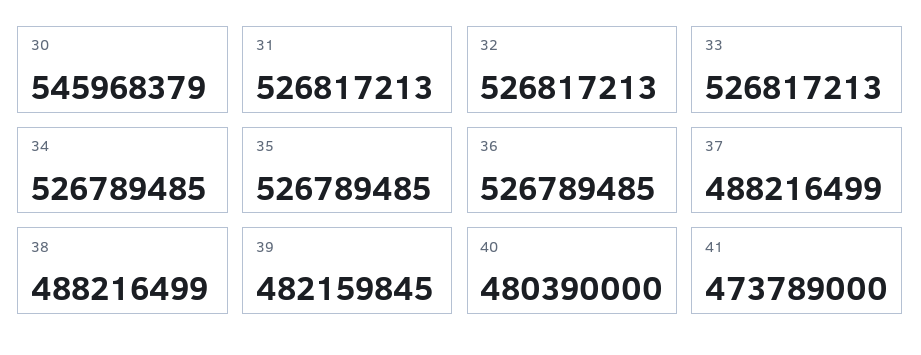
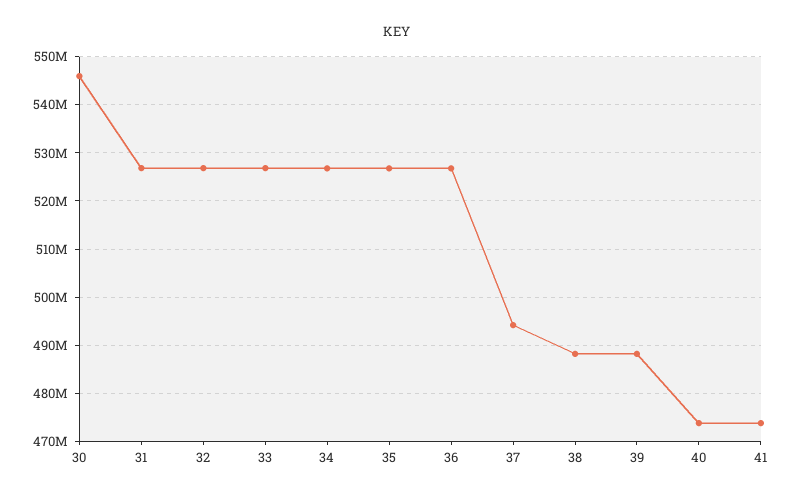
  {
    "30": 545968379,
    "31": 526817213,
    "32": 526817213,
    "33": 526817213,
    "34": 526789485,
    "35": 526789485,
    "36": 526789485,
-   "37": 488216499,
+   "37": 494000000,
    "38": 488216499,
-   "39": 482159845,
+   "39": 488000000,
-   "40": 480390000,
+   "40": 474000000,
    "41": 473789000
  }

